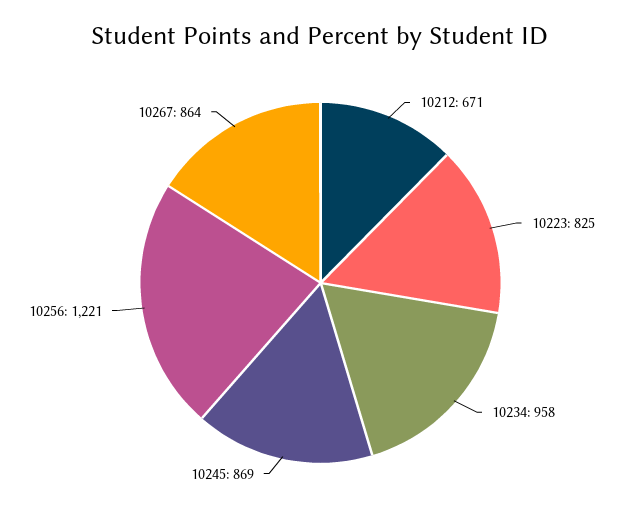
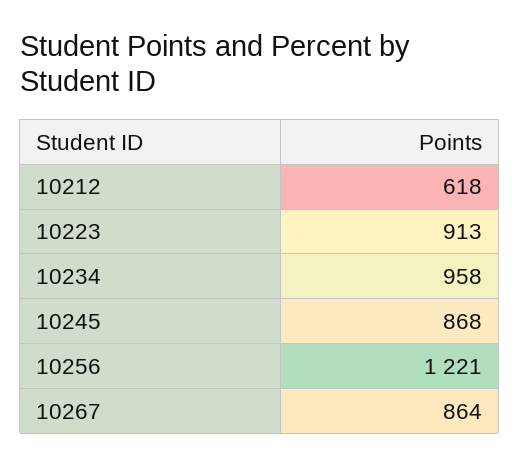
  {
-   "10212": 671,
+   "10212": 618,
-   "10223": 825,
+   "10223": 913,
    "10234": 958,
-   "10245": 869,
+   "10245": 868,
    "10256": 1221,
    "10267": 864
  }

